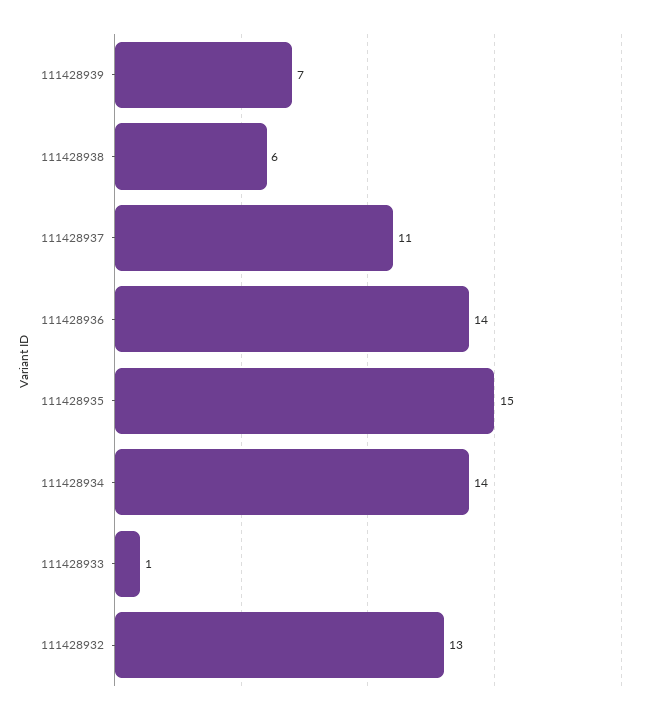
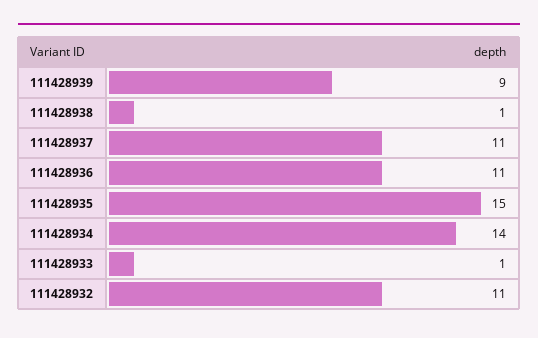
  {
-   "111428939": 7,
+   "111428939": 9,
-   "111428938": 6,
+   "111428938": 1,
    "111428937": 11,
-   "111428936": 14,
+   "111428936": 11,
    "111428935": 15,
    "111428934": 14,
    "111428933": 1,
-   "111428932": 13
+   "111428932": 11
  }

